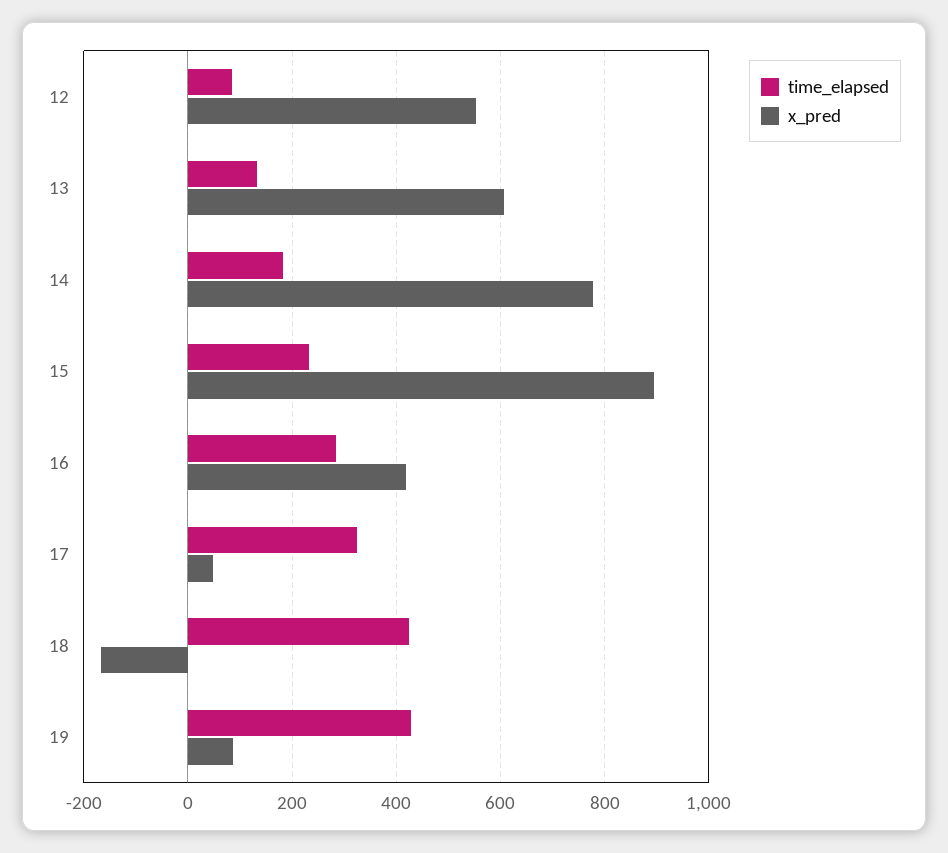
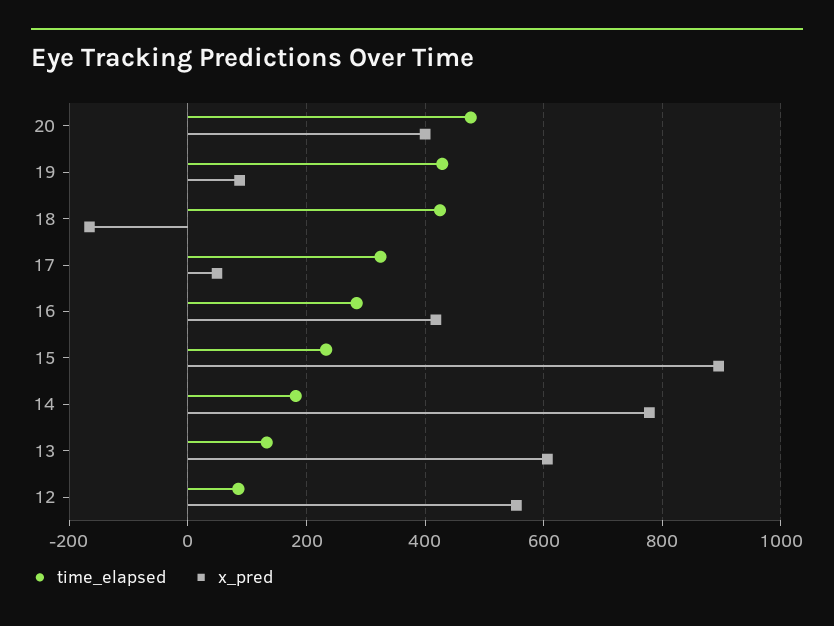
  {
    "time_elapsed": {
      "12": 80,
      "13": 140,
      "14": 180,
      "15": 240,
      "16": 280,
      "17": 320,
      "18": 420,
-     "19": 420
+     "19": 420,
+     "20": 480
    },
    "x_pred": {
      "12": 560,
      "13": 600,
      "14": 780,
      "15": 900,
      "16": 420,
      "17": 40,
      "18": -160,
-     "19": 80
+     "19": 80,
+     "20": 400
    }
  }

